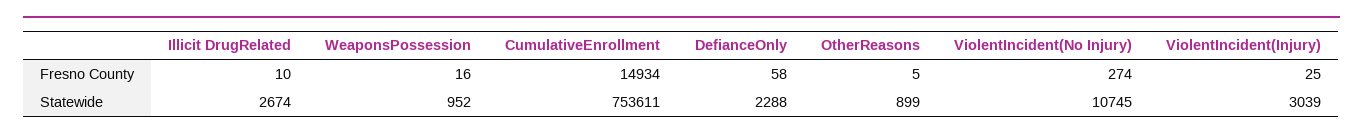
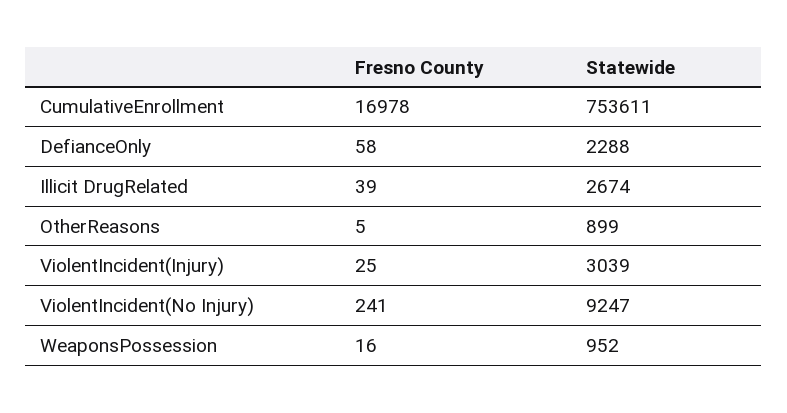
  {
    "Illicit DrugRelated": {
-     "Fresno County": 10,
+     "Fresno County": 39,
      "Statewide": 2674
    },
    "WeaponsPossession": {
      "Fresno County": 16,
      "Statewide": 952
    },
    "CumulativeEnrollment": {
-     "Fresno County": 14934,
+     "Fresno County": 16978,
      "Statewide": 753611
    },
    "DefianceOnly": {
      "Fresno County": 58,
      "Statewide": 2288
    },
    "OtherReasons": {
      "Fresno County": 5,
      "Statewide": 899
    },
    "ViolentIncident(No Injury)": {
-     "Fresno County": 274,
+     "Fresno County": 241,
-     "Statewide": 10745
+     "Statewide": 9247
    },
    "ViolentIncident(Injury)": {
      "Fresno County": 25,
      "Statewide": 3039
    }
  }

